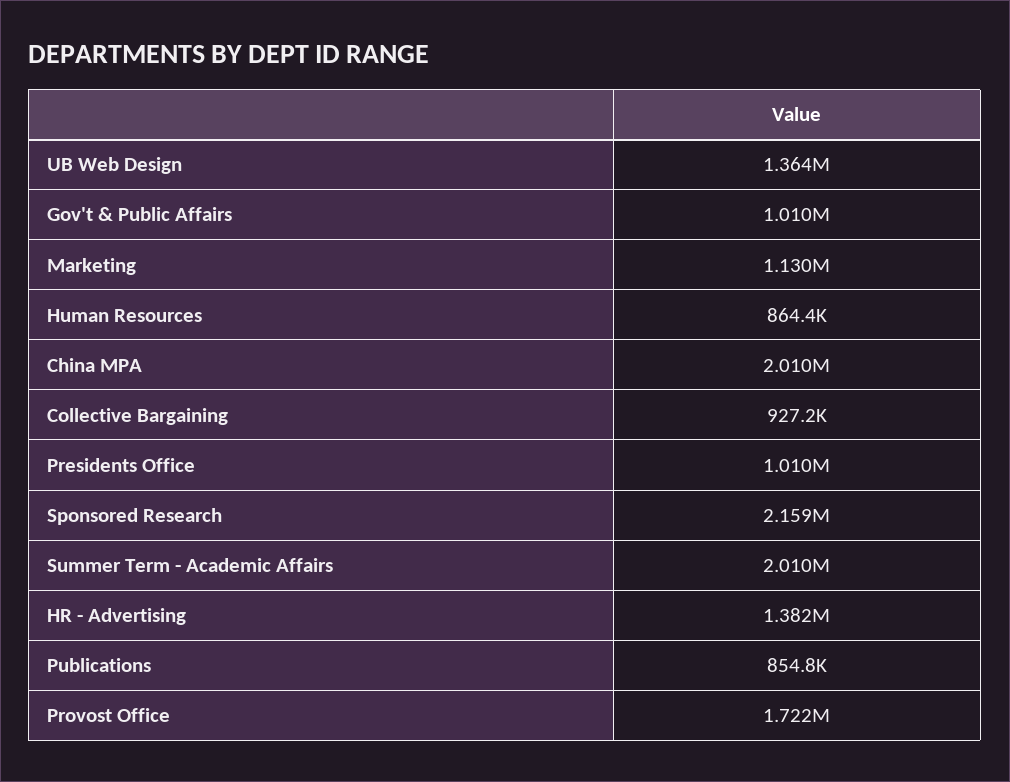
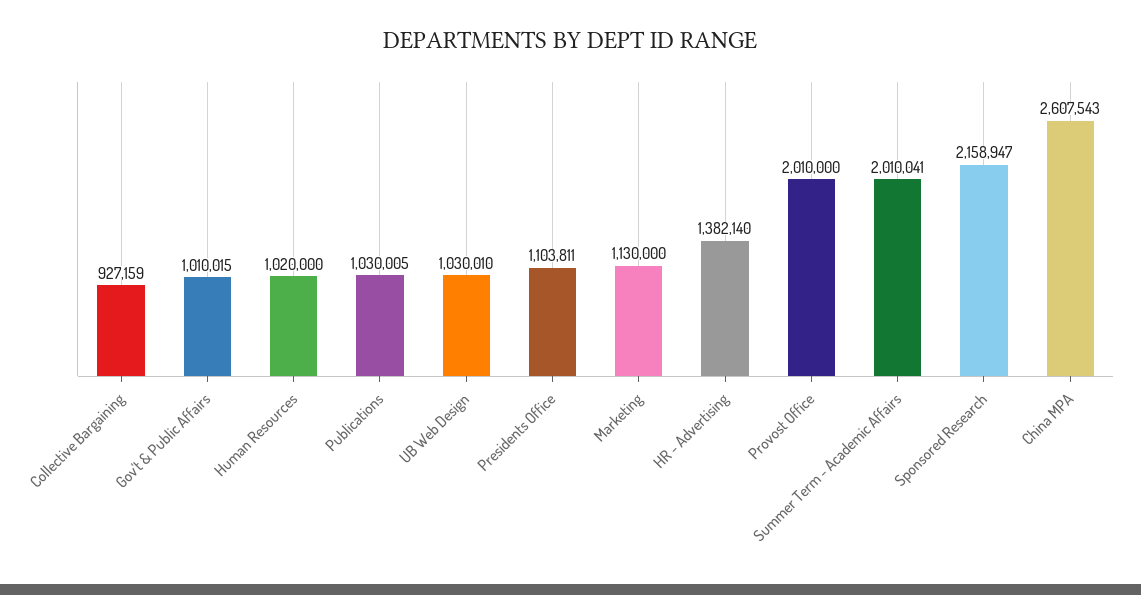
  {
-   "UB Web Design": 1364000,
+   "UB Web Design": 1030010,
    "Gov't & Public Affairs": 1010015,
    "Marketing": 1130000,
-   "Human Resources": 864400,
+   "Human Resources": 1020000,
-   "China MPA": 2010000,
+   "China MPA": 2607543,
    "Collective Bargaining": 927159,
-   "Presidents Office": 1010000,
+   "Presidents Office": 1103811,
    "Sponsored Research": 2158947,
    "Summer Term - Academic Affairs": 2010041,
    "HR - Advertising": 1382140,
-   "Publications": 854800,
+   "Publications": 1030005,
-   "Provost Office": 1722000
+   "Provost Office": 2010000
  }

